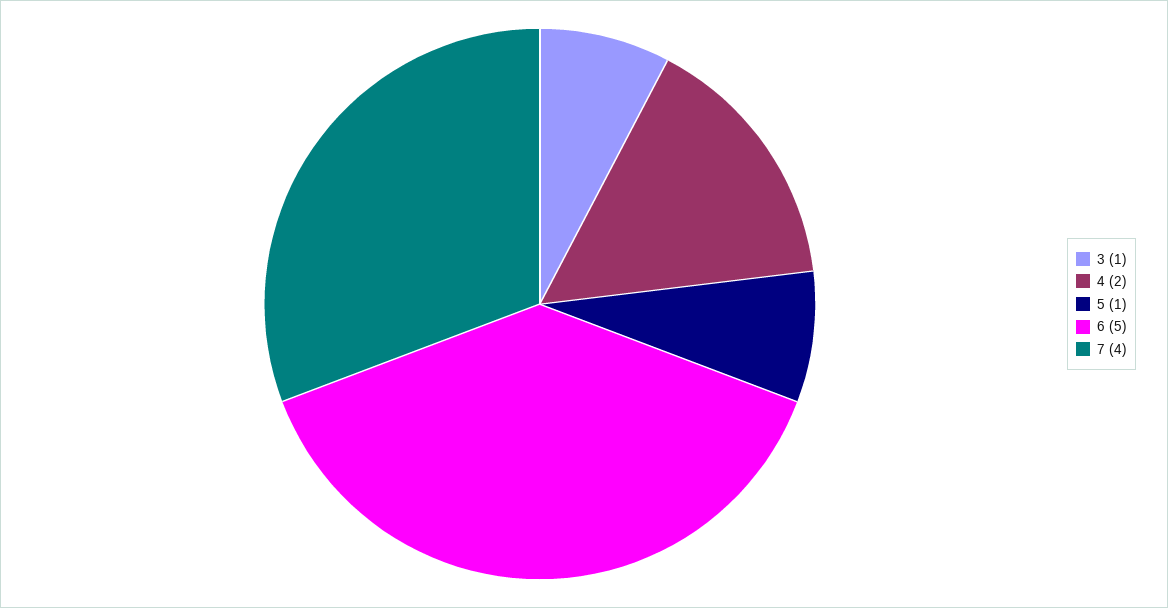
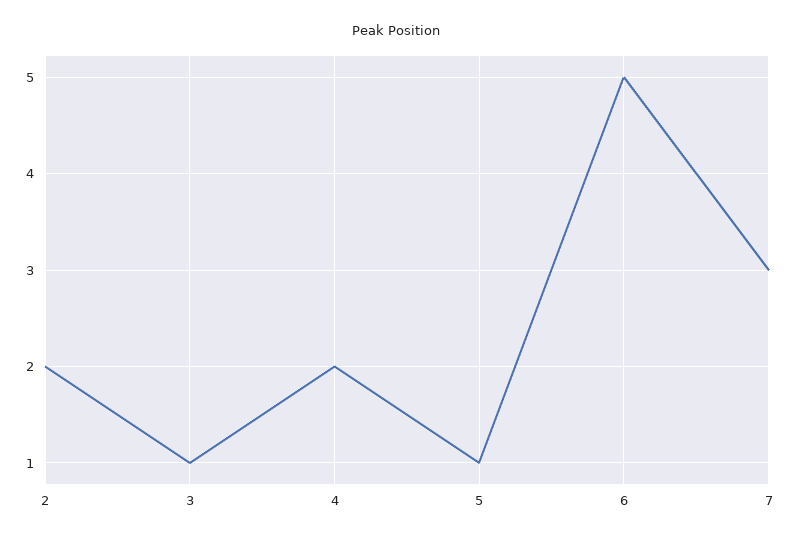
  {
    "3": 1,
    "4": 2,
    "5": 1,
    "6": 5,
-   "7": 4
+   "7": 3,
+   "2": 2
  }

